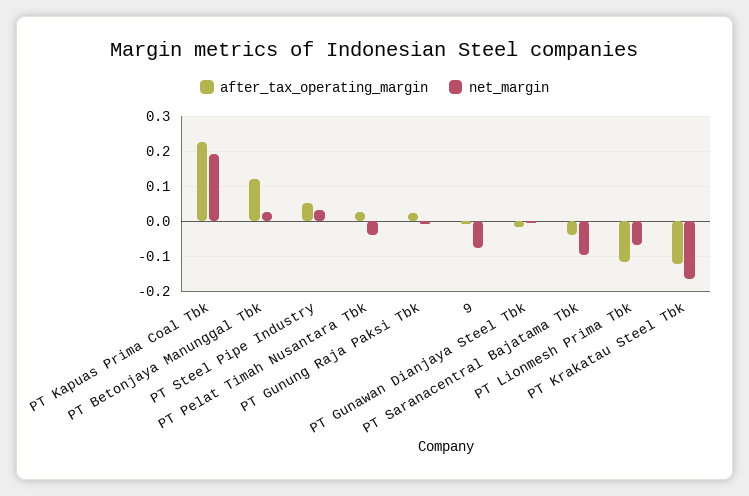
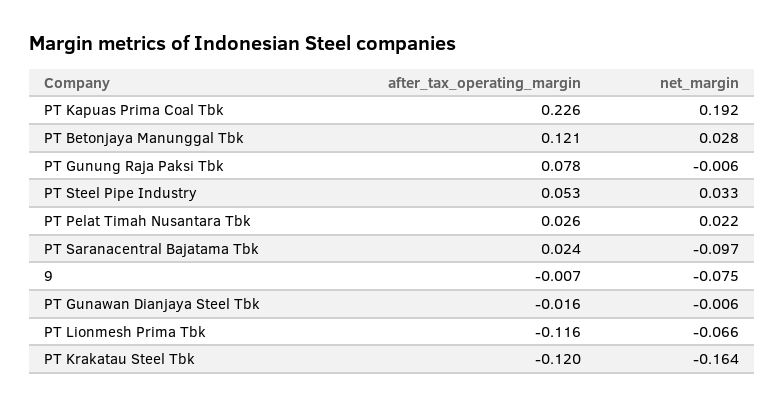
  {
    "after_tax_operating_margin": {
      "PT Kapuas Prima Coal Tbk": 0.226,
      "PT Betonjaya Manunggal Tbk": 0.121,
      "PT Steel Pipe Industry": 0.053,
      "PT Pelat Timah Nusantara Tbk": 0.026,
-     "PT Gunung Raja Paksi Tbk": 0.02,
+     "PT Gunung Raja Paksi Tbk": 0.078,
      "9": -0.007,
      "PT Gunawan Dianjaya Steel Tbk": -0.016,
-     "PT Saranacentral Bajatama Tbk": -0.04,
+     "PT Saranacentral Bajatama Tbk": 0.024,
      "PT Lionmesh Prima Tbk": -0.116,
      "PT Krakatau Steel Tbk": -0.12
    },
    "net_margin": {
      "PT Kapuas Prima Coal Tbk": 0.192,
      "PT Betonjaya Manunggal Tbk": 0.028,
      "PT Steel Pipe Industry": 0.033,
-     "PT Pelat Timah Nusantara Tbk": -0.04,
+     "PT Pelat Timah Nusantara Tbk": 0.022,
      "PT Gunung Raja Paksi Tbk": -0.006,
      "9": -0.075,
      "PT Gunawan Dianjaya Steel Tbk": -0.006,
      "PT Saranacentral Bajatama Tbk": -0.097,
      "PT Lionmesh Prima Tbk": -0.066,
      "PT Krakatau Steel Tbk": -0.164
    }
  }

